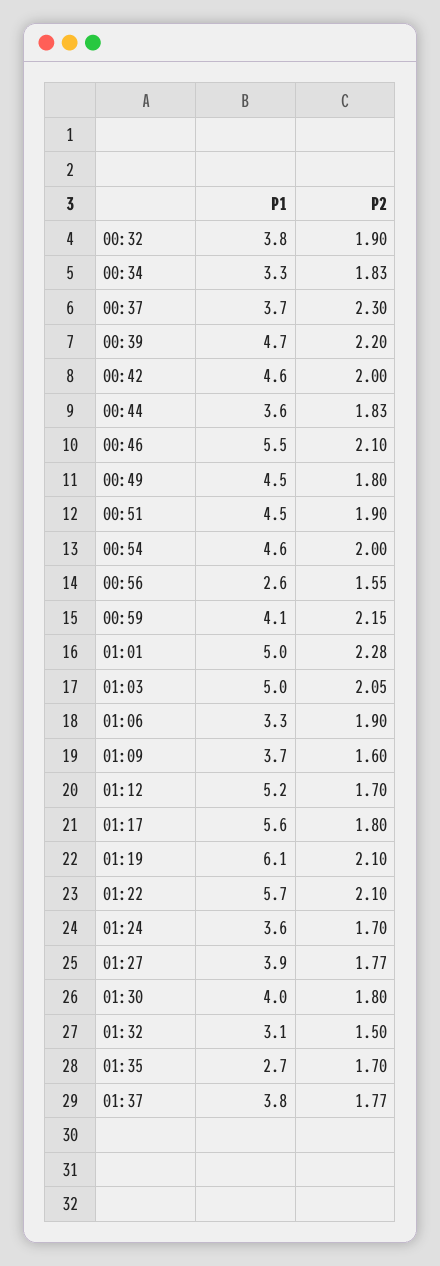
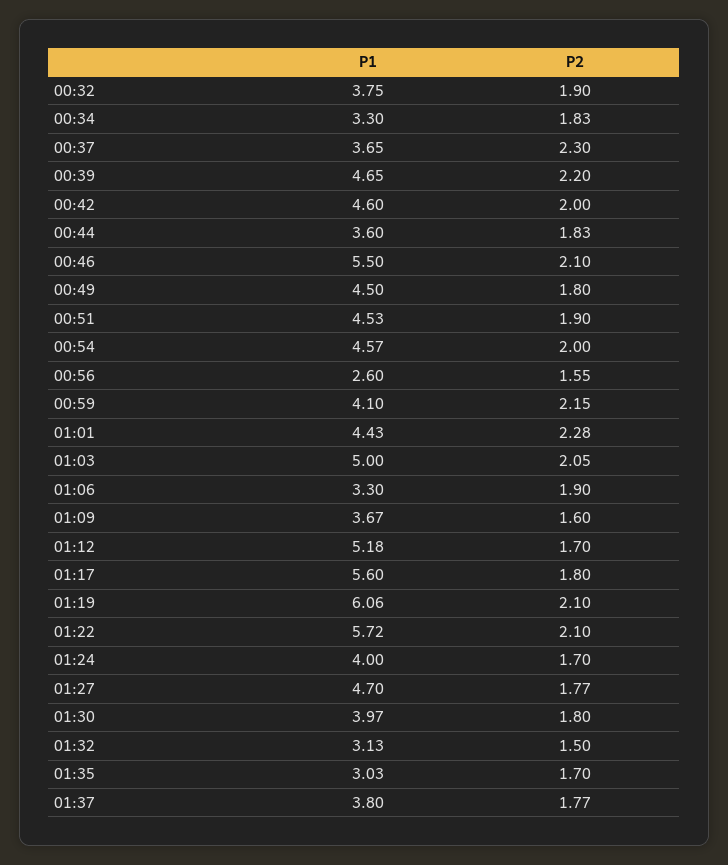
  {
    "P1": {
      "00:32": 3.75,
      "00:34": 3.3,
      "00:37": 3.65,
      "00:39": 4.65,
      "00:42": 4.6,
      "00:44": 3.6,
      "00:46": 5.5,
      "00:49": 4.5,
      "00:51": 4.53,
      "00:54": 4.57,
      "00:56": 2.6,
      "00:59": 4.1,
-     "01:01": 5,
+     "01:01": 4.43,
      "01:03": 5,
      "01:06": 3.3,
      "01:09": 3.67,
      "01:12": 5.18,
      "01:17": 5.6,
      "01:19": 6.06,
      "01:22": 5.72,
-     "01:24": 3.6,
+     "01:24": 4,
-     "01:27": 3.9,
+     "01:27": 4.7,
      "01:30": 3.97,
      "01:32": 3.13,
-     "01:35": 2.7,
+     "01:35": 3.03,
      "01:37": 3.8
    },
    "P2": {
      "00:32": 1.9,
      "00:34": 1.83,
      "00:37": 2.3,
      "00:39": 2.2,
      "00:42": 2,
      "00:44": 1.83,
      "00:46": 2.1,
      "00:49": 1.8,
      "00:51": 1.9,
      "00:54": 2,
      "00:56": 1.55,
      "00:59": 2.15,
      "01:01": 2.28,
      "01:03": 2.05,
      "01:06": 1.9,
      "01:09": 1.6,
      "01:12": 1.7,
      "01:17": 1.8,
      "01:19": 2.1,
      "01:22": 2.1,
      "01:24": 1.7,
      "01:27": 1.77,
      "01:30": 1.8,
      "01:32": 1.5,
      "01:35": 1.7,
      "01:37": 1.77
    }
  }

